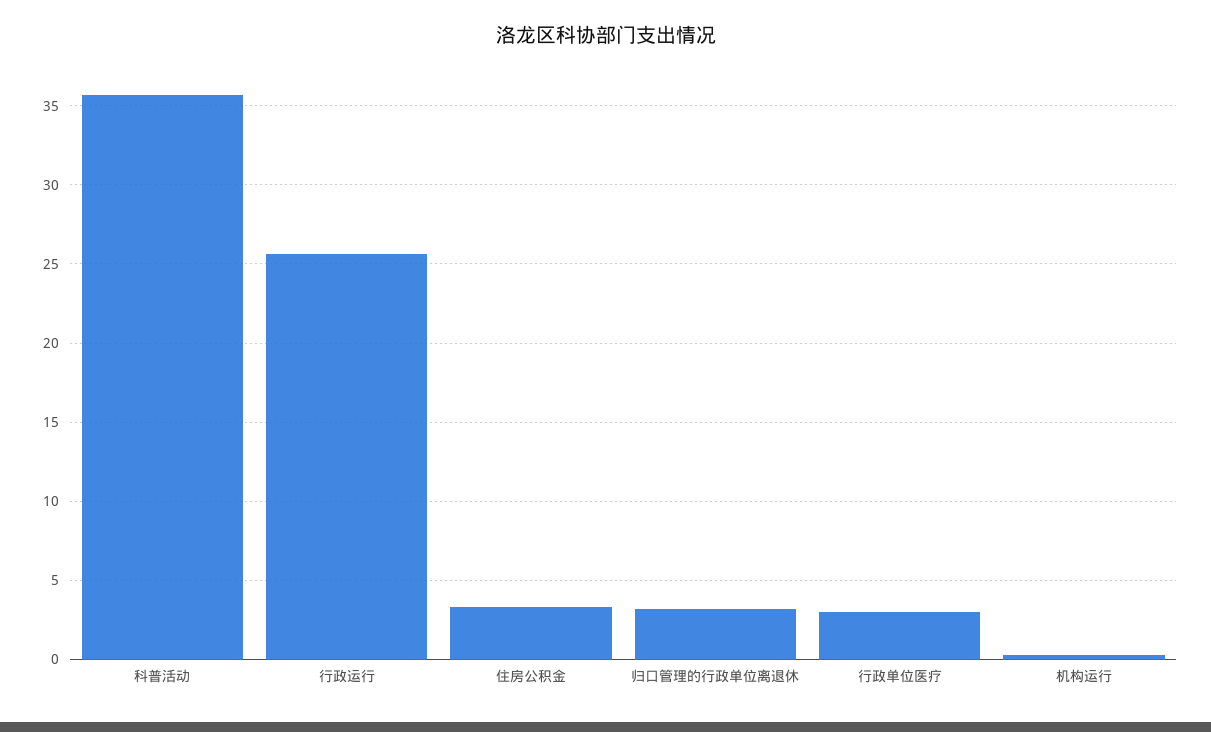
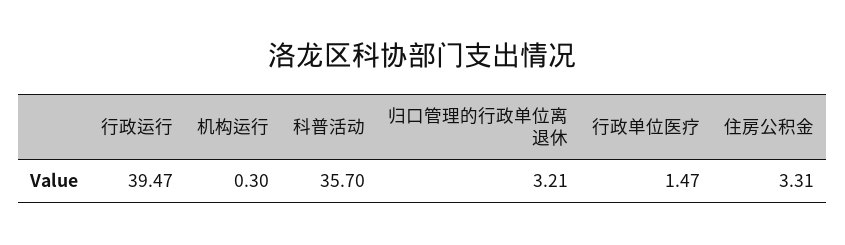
  {
    "科普活动": 35.7,
-   "行政运行": 25.5,
+   "行政运行": 39.47,
    "住房公积金": 3.31,
    "归口管理的行政单位离退休": 3.21,
-   "行政单位医疗": 3,
+   "行政单位医疗": 1.47,
    "机构运行": 0.3
  }

